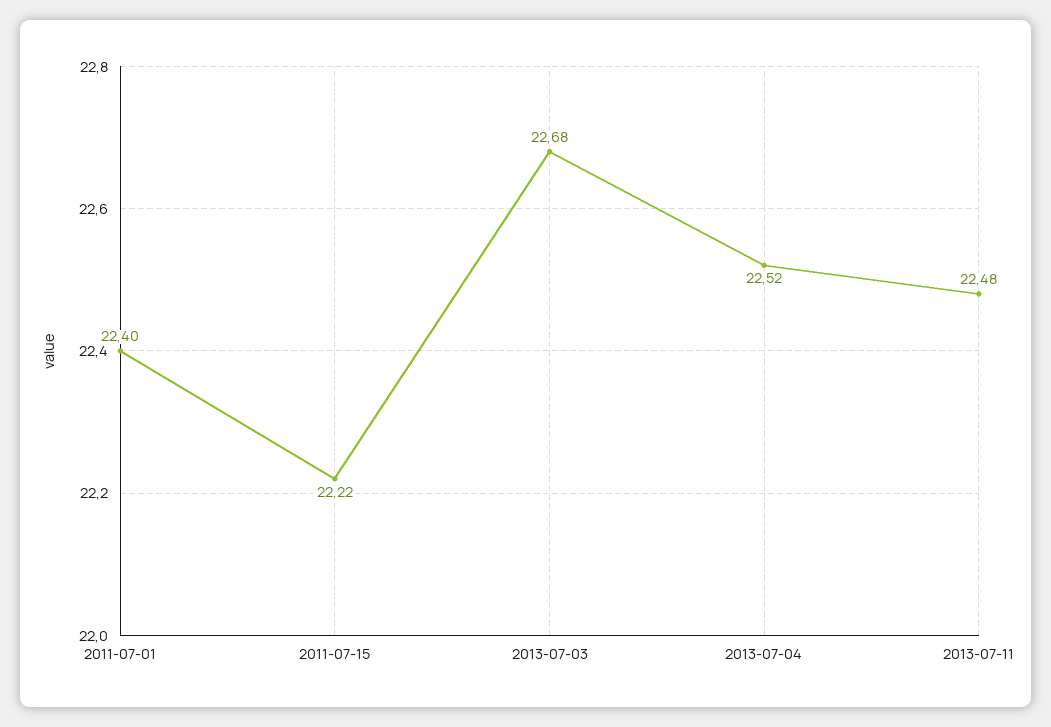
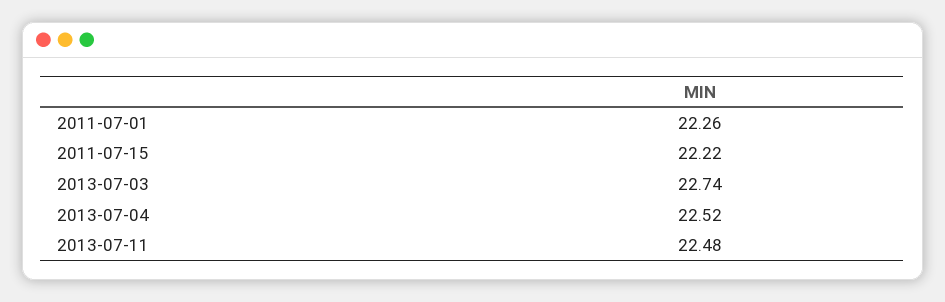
  {
-   "2011-07-01": 22.4,
+   "2011-07-01": 22.26,
    "2011-07-15": 22.22,
-   "2013-07-03": 22.68,
+   "2013-07-03": 22.74,
    "2013-07-04": 22.52,
    "2013-07-11": 22.48
  }

